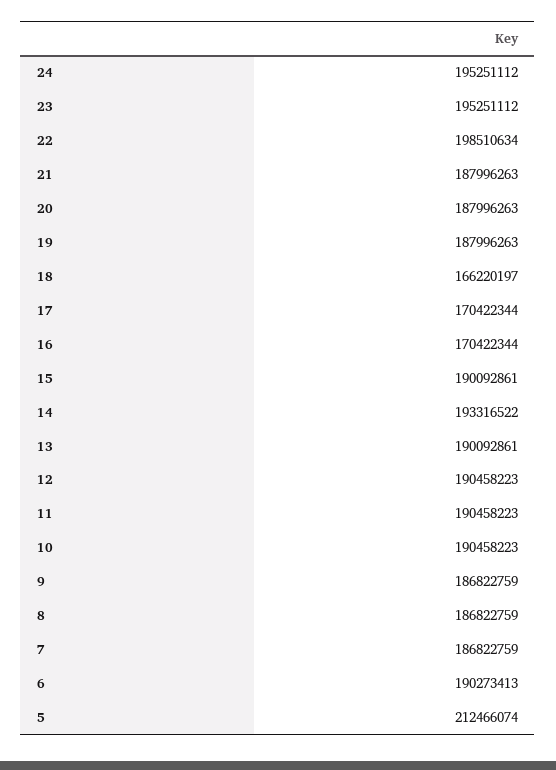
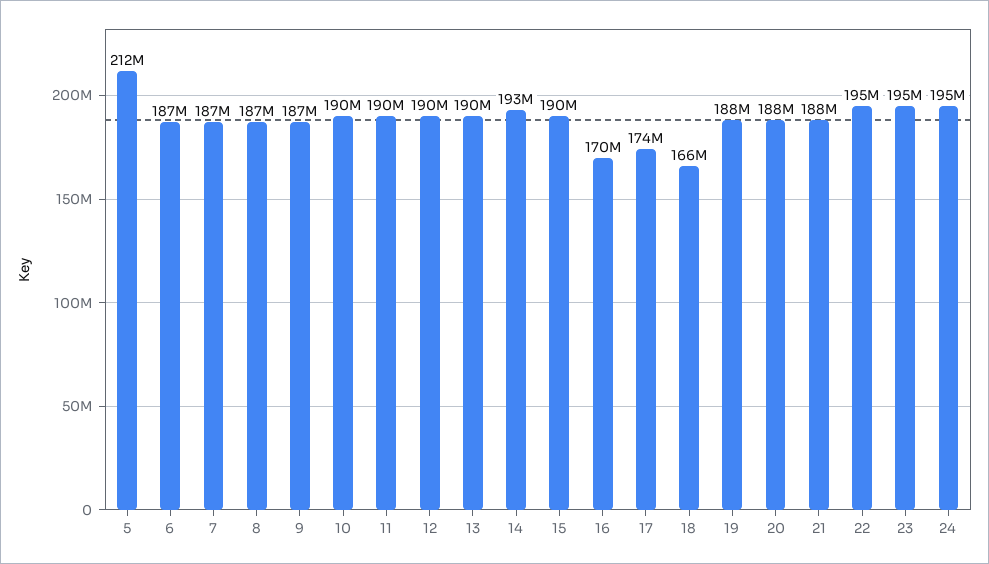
  {
    "24": 195251112,
    "23": 195251112,
-   "22": 198510634,
+   "22": 195000000,
    "21": 187996263,
    "20": 187996263,
    "19": 187996263,
    "18": 166220197,
-   "17": 170422344,
+   "17": 174000000,
    "16": 170422344,
    "15": 190092861,
    "14": 193316522,
    "13": 190092861,
    "12": 190458223,
    "11": 190458223,
    "10": 190458223,
    "9": 186822759,
    "8": 186822759,
    "7": 186822759,
-   "6": 190273413,
+   "6": 187000000,
    "5": 212466074
  }

